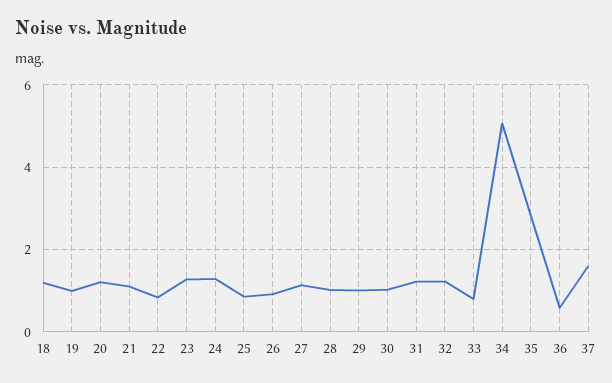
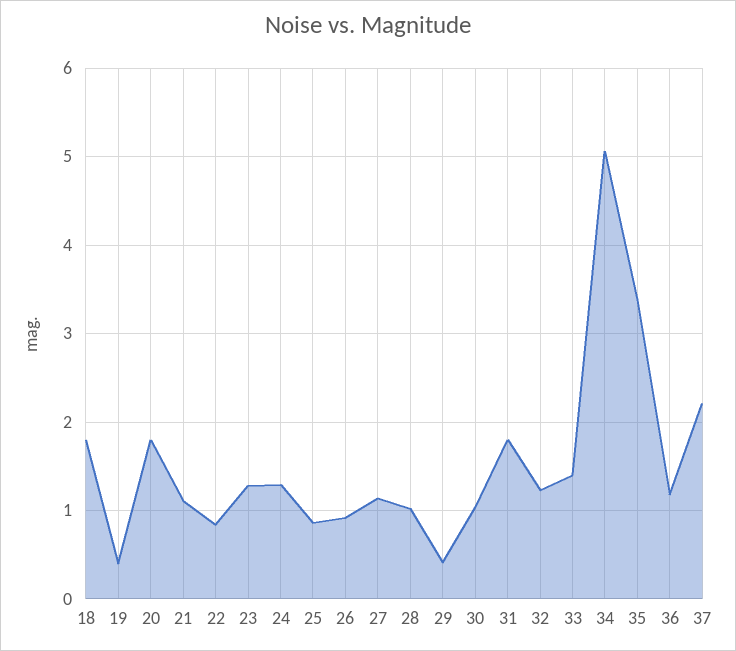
  {
-   "18": 1.2,
+   "18": 1.8,
-   "19": 1,
+   "19": 0.4,
-   "20": 1.2,
+   "20": 1.8,
    "21": 1.1,
    "22": 0.8,
    "23": 1.3,
    "24": 1.3,
    "25": 0.9,
    "26": 0.9,
    "27": 1.1,
    "28": 1,
-   "29": 1,
+   "29": 0.4,
    "30": 1,
-   "31": 1.2,
+   "31": 1.8,
    "32": 1.2,
-   "33": 0.8,
+   "33": 1.4,
    "34": 5.1,
-   "35": 2.8,
+   "35": 3.4,
-   "36": 0.6,
+   "36": 1.2,
-   "37": 1.6
+   "37": 2.2
  }

